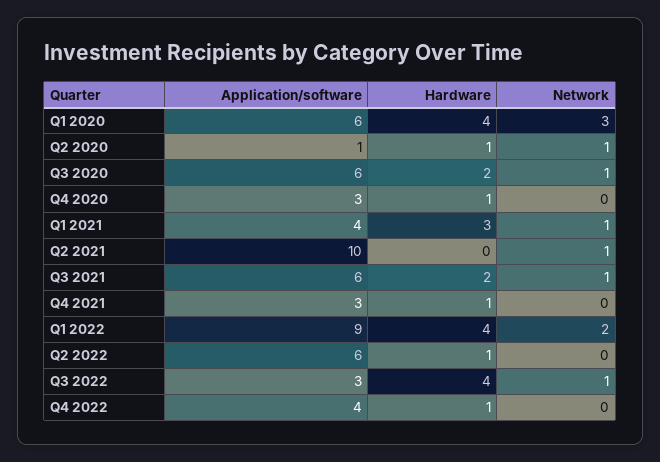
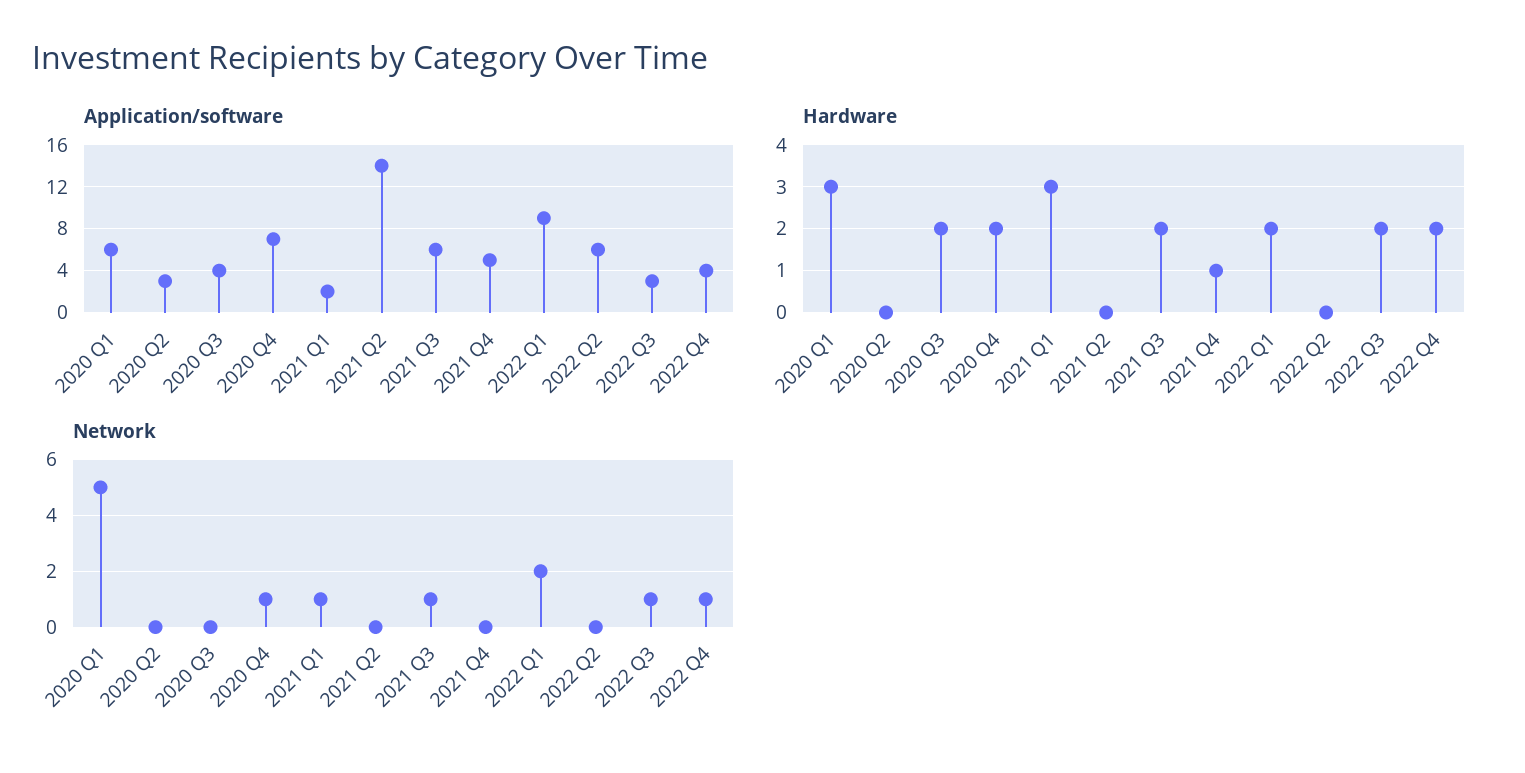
  {
    "Application/software": {
      "Q1 2020": 6,
-     "Q2 2020": 1,
+     "Q2 2020": 3,
-     "Q3 2020": 6,
+     "Q3 2020": 4,
-     "Q4 2020": 3,
+     "Q4 2020": 7,
-     "Q1 2021": 4,
+     "Q1 2021": 2,
-     "Q2 2021": 10,
+     "Q2 2021": 14,
      "Q3 2021": 6,
-     "Q4 2021": 3,
+     "Q4 2021": 5,
      "Q1 2022": 9,
      "Q2 2022": 6,
      "Q3 2022": 3,
      "Q4 2022": 4
    },
    "Hardware": {
-     "Q1 2020": 4,
+     "Q1 2020": 3,
-     "Q2 2020": 1,
+     "Q2 2020": 0,
      "Q3 2020": 2,
-     "Q4 2020": 1,
+     "Q4 2020": 2,
      "Q1 2021": 3,
      "Q2 2021": 0,
      "Q3 2021": 2,
      "Q4 2021": 1,
-     "Q1 2022": 4,
+     "Q1 2022": 2,
-     "Q2 2022": 1,
+     "Q2 2022": 0,
-     "Q3 2022": 4,
+     "Q3 2022": 2,
-     "Q4 2022": 1
+     "Q4 2022": 2
    },
    "Network": {
-     "Q1 2020": 3,
+     "Q1 2020": 5,
-     "Q2 2020": 1,
+     "Q2 2020": 0,
-     "Q3 2020": 1,
+     "Q3 2020": 0,
-     "Q4 2020": 0,
+     "Q4 2020": 1,
      "Q1 2021": 1,
-     "Q2 2021": 1,
+     "Q2 2021": 0,
      "Q3 2021": 1,
      "Q4 2021": 0,
      "Q1 2022": 2,
      "Q2 2022": 0,
      "Q3 2022": 1,
-     "Q4 2022": 0
+     "Q4 2022": 1
    }
  }

